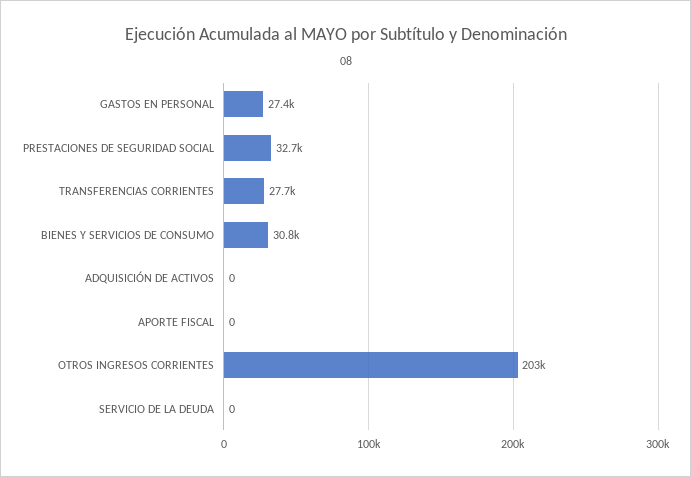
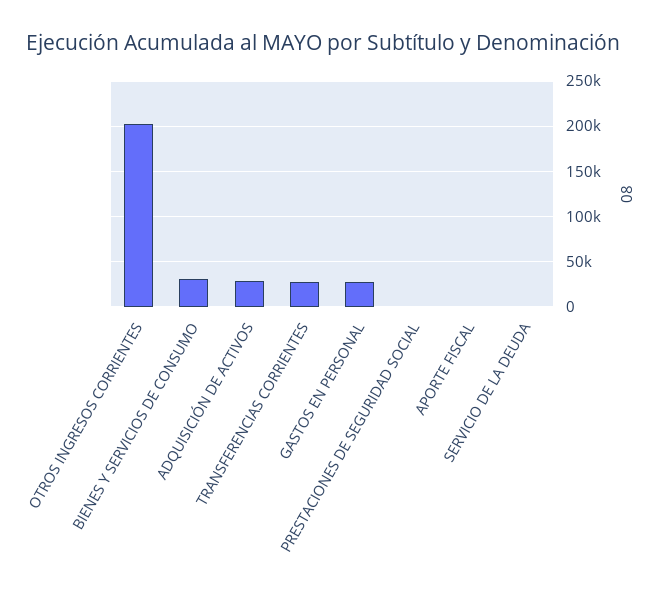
  {
    "GASTOS EN PERSONAL": 27400,
-   "PRESTACIONES DE SEGURIDAD SOCIAL": 32700,
+   "PRESTACIONES DE SEGURIDAD SOCIAL": 0,
    "TRANSFERENCIAS CORRIENTES": 27700,
    "BIENES Y SERVICIOS DE CONSUMO": 30800,
-   "ADQUISICIÓN DE ACTIVOS": 0,
+   "ADQUISICIÓN DE ACTIVOS": 30000,
    "APORTE FISCAL": 0,
    "OTROS INGRESOS CORRIENTES": 203000,
    "SERVICIO DE LA DEUDA": 0
  }

